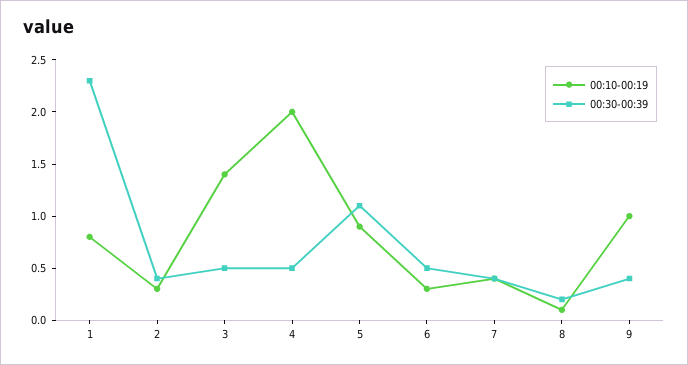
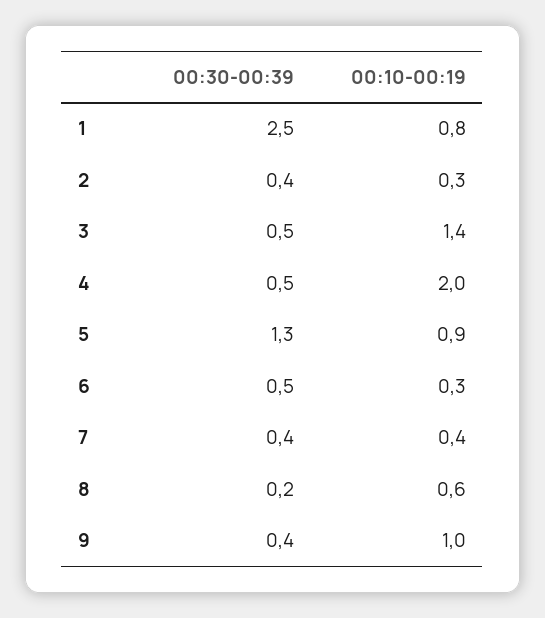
  {
    "00:10-00:19": {
      "1": 0.8,
      "2": 0.3,
      "3": 1.4,
      "4": 2,
      "5": 0.9,
      "6": 0.3,
      "7": 0.4,
-     "8": 0.1,
+     "8": 0.6,
      "9": 1
    },
    "00:30-00:39": {
-     "1": 2.3,
+     "1": 2.5,
      "2": 0.4,
      "3": 0.5,
      "4": 0.5,
-     "5": 1.1,
+     "5": 1.3,
      "6": 0.5,
      "7": 0.4,
      "8": 0.2,
      "9": 0.4
    }
  }

